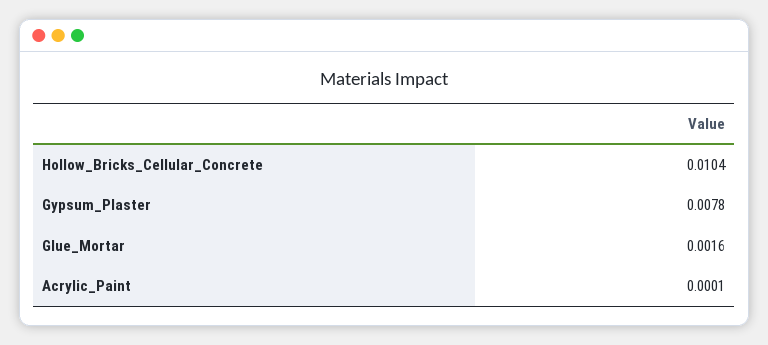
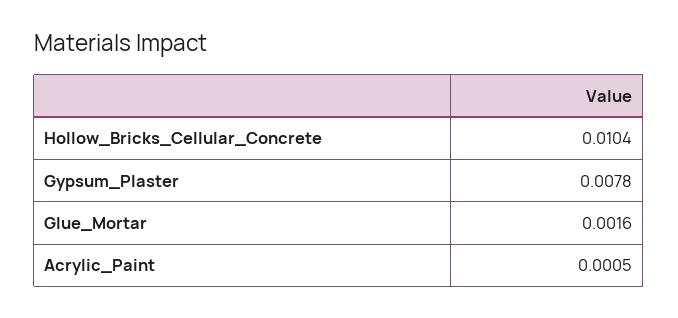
  {
    "Hollow_Bricks_Cellular_Concrete": 0.0104,
    "Gypsum_Plaster": 0.0078,
    "Glue_Mortar": 0.0016,
-   "Acrylic_Paint": 0.0001
+   "Acrylic_Paint": 0.0005
  }

